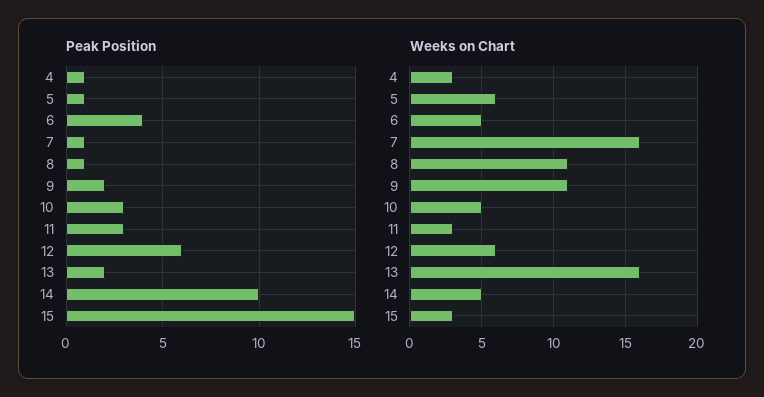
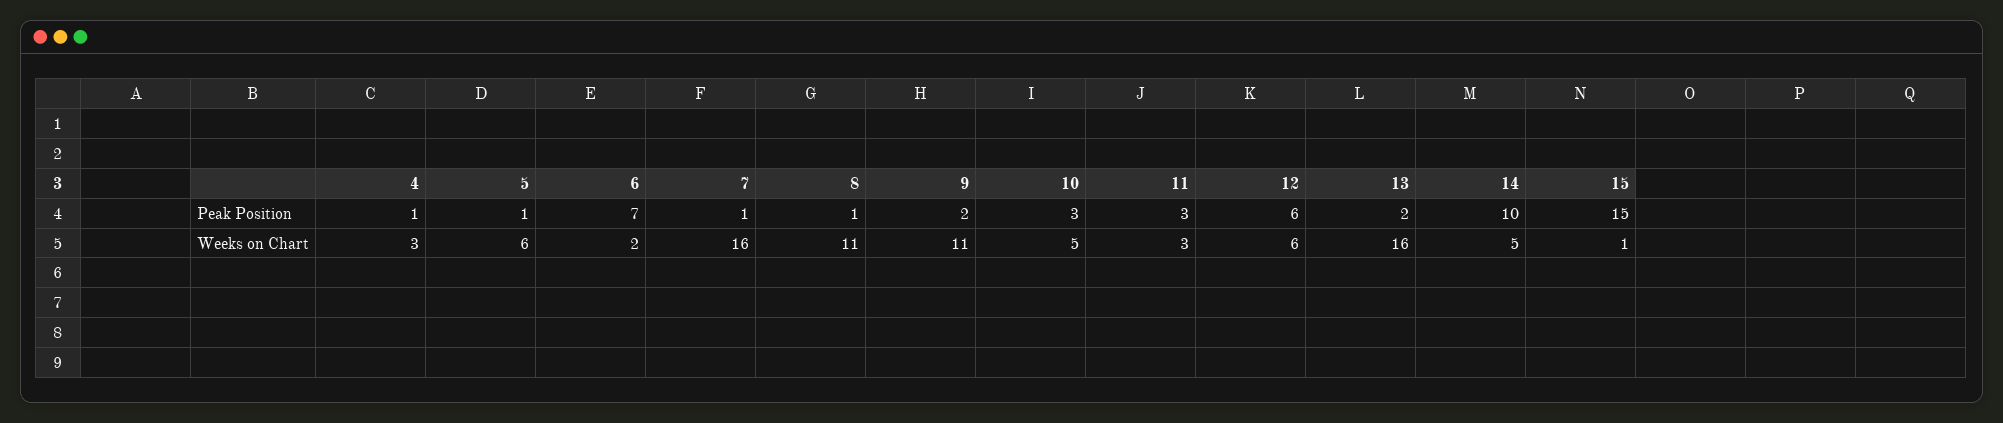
  {
    "Peak Position": {
      "4": 1,
      "5": 1,
-     "6": 4,
+     "6": 7,
      "7": 1,
      "8": 1,
      "9": 2,
      "10": 3,
      "11": 3,
      "12": 6,
      "13": 2,
      "14": 10,
      "15": 15
    },
    "Weeks on Chart": {
      "4": 3,
      "5": 6,
-     "6": 5,
+     "6": 2,
      "7": 16,
      "8": 11,
      "9": 11,
      "10": 5,
      "11": 3,
      "12": 6,
      "13": 16,
      "14": 5,
-     "15": 3
+     "15": 1
    }
  }

